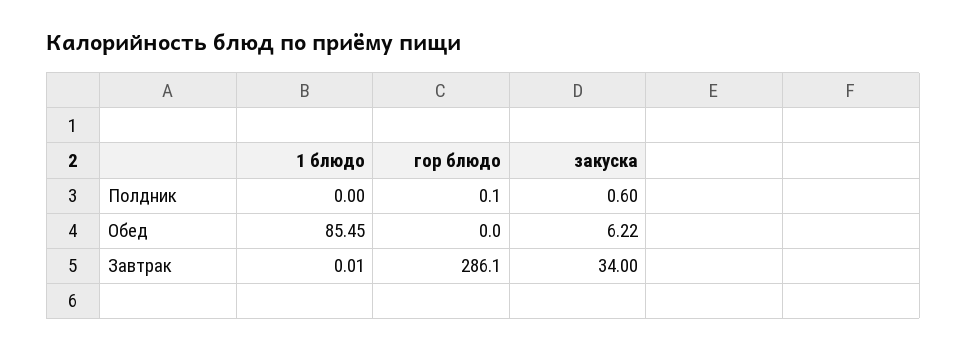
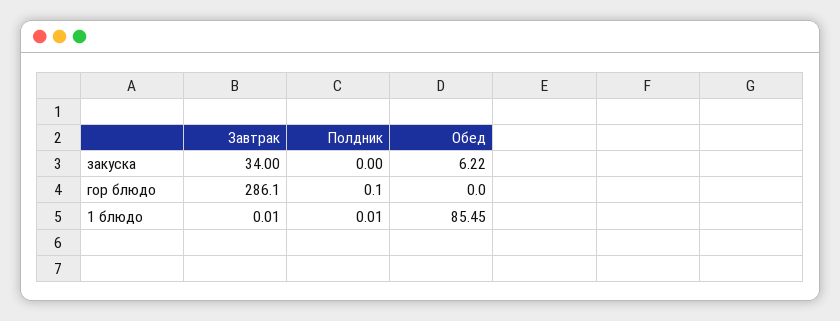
  {
    "1 блюдо": {
-     "Полдник": 0,
+     "Полдник": 0.01,
      "Обед": 85.45,
      "Завтрак": 0.01
    },
    "гор блюдо": {
      "Полдник": 0.1,
      "Обед": 0,
      "Завтрак": 286.1
    },
    "закуска": {
-     "Полдник": 0.6,
+     "Полдник": 0,
      "Обед": 6.22,
      "Завтрак": 34
    }
  }

